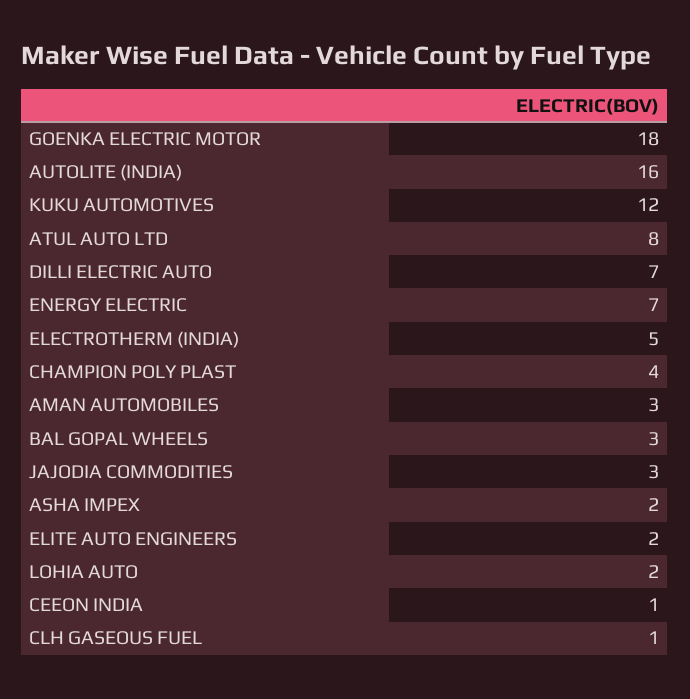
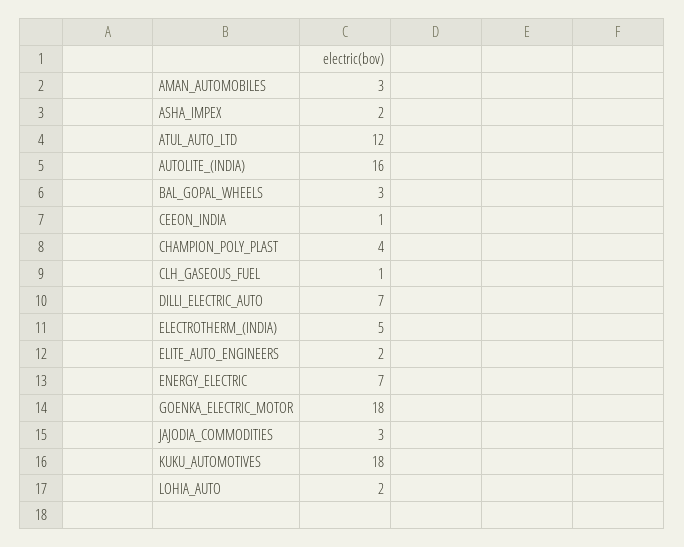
  {
    "GOENKA ELECTRIC MOTOR": 18,
    "AUTOLITE (INDIA)": 16,
-   "KUKU AUTOMOTIVES": 12,
+   "KUKU AUTOMOTIVES": 18,
-   "ATUL AUTO LTD": 8,
+   "ATUL AUTO LTD": 12,
    "DILLI ELECTRIC AUTO": 7,
    "ENERGY ELECTRIC": 7,
    "ELECTROTHERM (INDIA)": 5,
    "CHAMPION POLY PLAST": 4,
    "AMAN AUTOMOBILES": 3,
    "BAL GOPAL WHEELS": 3,
    "JAJODIA COMMODITIES": 3,
    "ASHA IMPEX": 2,
    "ELITE AUTO ENGINEERS": 2,
    "LOHIA AUTO": 2,
    "CEEON INDIA": 1,
    "CLH GASEOUS FUEL": 1
  }

